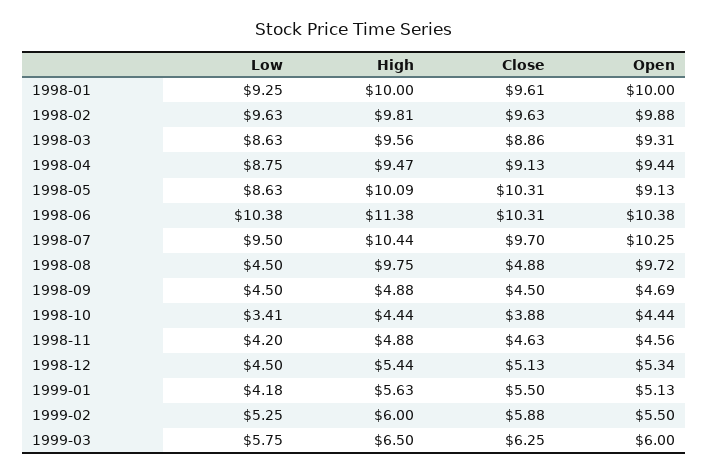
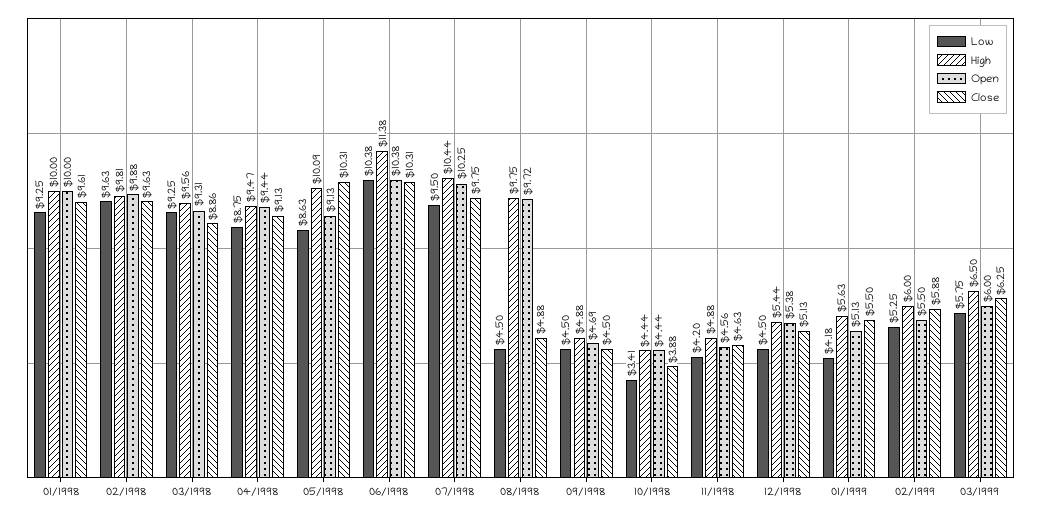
  {
    "Low": {
      "1998-01": 9.25,
      "1998-02": 9.63,
-     "1998-03": 8.63,
+     "1998-03": 9.25,
      "1998-04": 8.75,
      "1998-05": 8.63,
      "1998-06": 10.38,
      "1998-07": 9.5,
      "1998-08": 4.5,
      "1998-09": 4.5,
      "1998-10": 3.41,
      "1998-11": 4.2,
      "1998-12": 4.5,
      "1999-01": 4.18,
      "1999-02": 5.25,
      "1999-03": 5.75
    },
    "High": {
      "1998-01": 10,
      "1998-02": 9.81,
      "1998-03": 9.56,
      "1998-04": 9.47,
      "1998-05": 10.09,
      "1998-06": 11.38,
      "1998-07": 10.44,
      "1998-08": 9.75,
      "1998-09": 4.88,
      "1998-10": 4.44,
      "1998-11": 4.88,
      "1998-12": 5.44,
      "1999-01": 5.63,
      "1999-02": 6,
      "1999-03": 6.5
    },
    "Close": {
      "1998-01": 9.61,
      "1998-02": 9.63,
      "1998-03": 8.86,
      "1998-04": 9.13,
      "1998-05": 10.31,
      "1998-06": 10.31,
-     "1998-07": 9.7,
+     "1998-07": 9.75,
      "1998-08": 4.88,
      "1998-09": 4.5,
      "1998-10": 3.88,
      "1998-11": 4.63,
      "1998-12": 5.13,
      "1999-01": 5.5,
      "1999-02": 5.88,
      "1999-03": 6.25
    },
    "Open": {
      "1998-01": 10,
      "1998-02": 9.88,
      "1998-03": 9.31,
      "1998-04": 9.44,
      "1998-05": 9.13,
      "1998-06": 10.38,
      "1998-07": 10.25,
      "1998-08": 9.72,
      "1998-09": 4.69,
      "1998-10": 4.44,
      "1998-11": 4.56,
-     "1998-12": 5.34,
+     "1998-12": 5.38,
      "1999-01": 5.13,
      "1999-02": 5.5,
      "1999-03": 6
    }
  }

